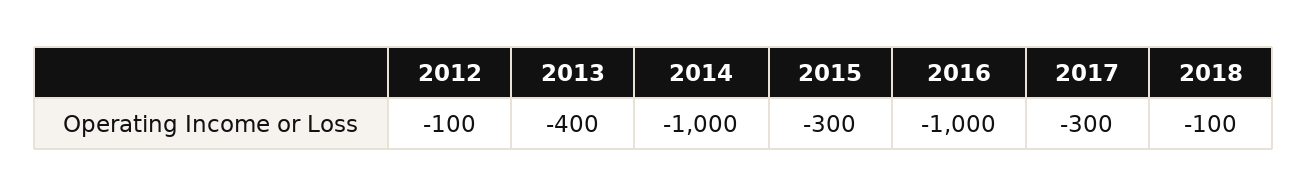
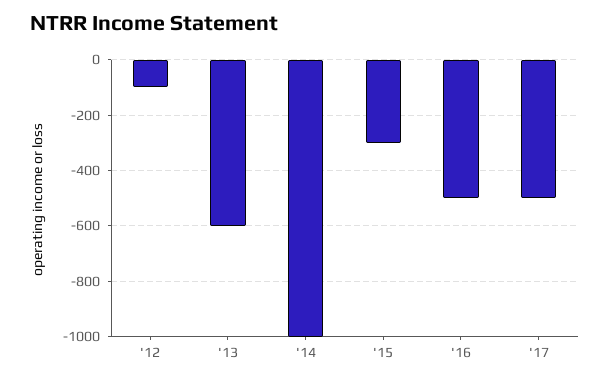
  {
    "2012": -100,
-   "2013": -400,
+   "2013": -600,
    "2014": -1000,
    "2015": -300,
-   "2016": -1000,
+   "2016": -500,
-   "2017": -300,
+   "2017": -500
-   "2018": -100
  }

